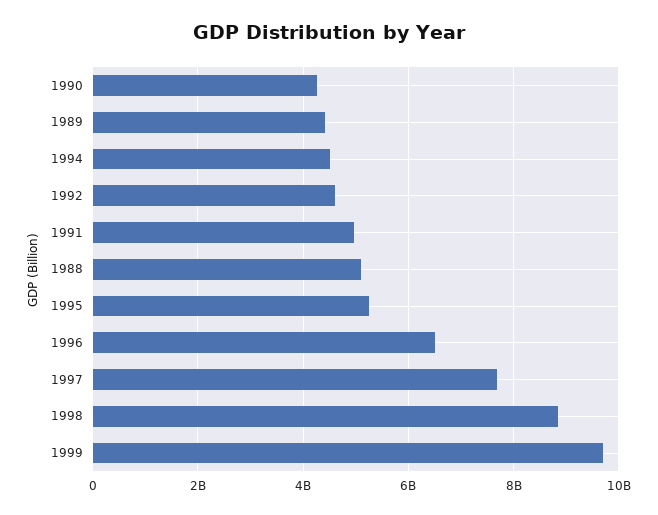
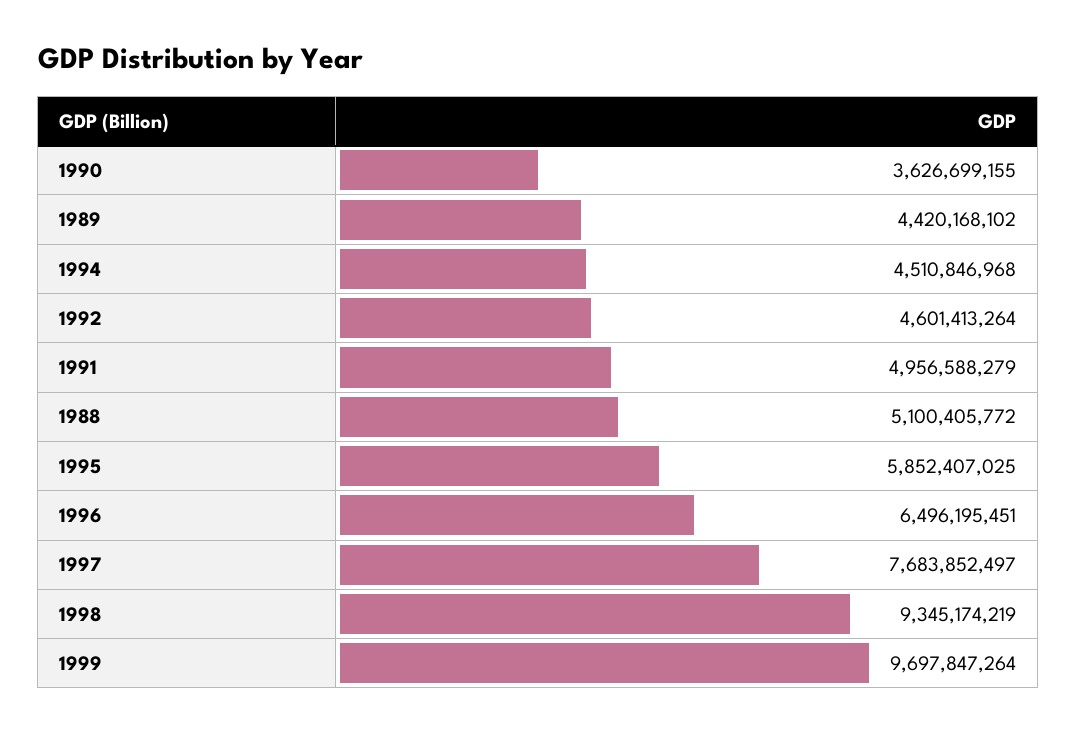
  {
-   "1990": 4200000000,
+   "1990": 3626699155,
    "1989": 4420168102,
    "1994": 4510846968,
    "1992": 4601413264,
    "1991": 4956588279,
    "1988": 5100405772,
-   "1995": 5200000000,
+   "1995": 5852407025,
    "1996": 6496195451,
    "1997": 7683852497,
-   "1998": 8800000000,
+   "1998": 9345174219,
    "1999": 9697847264
  }

